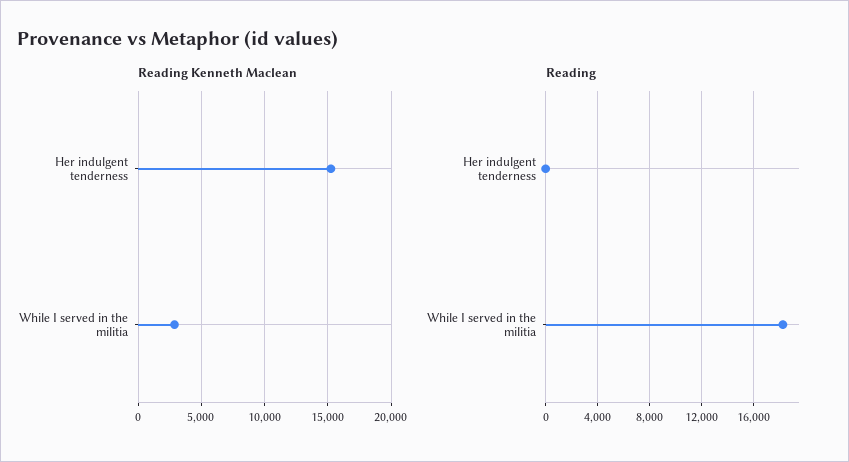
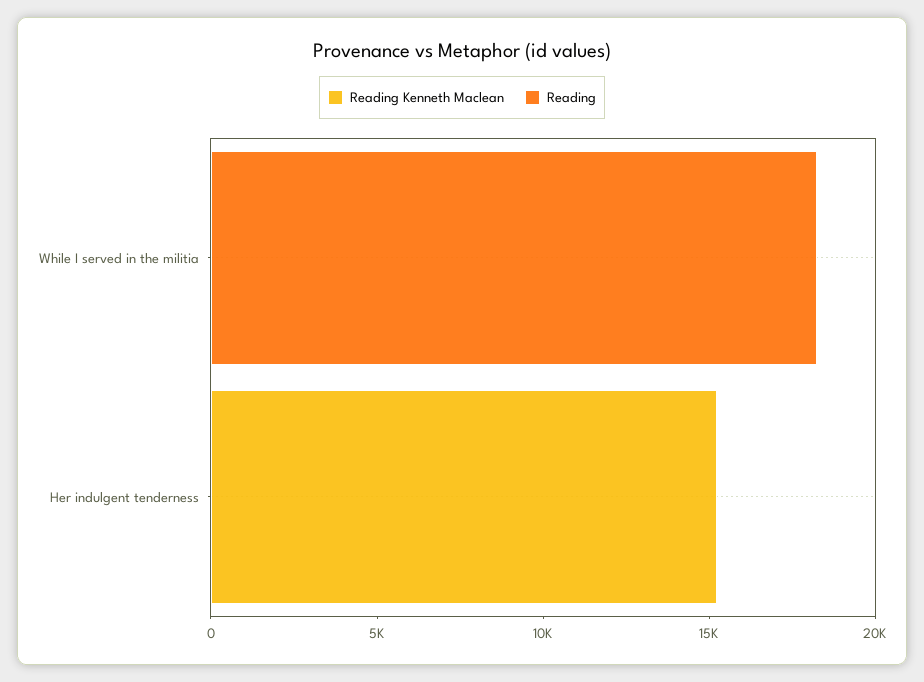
  {
    "Reading Kenneth Maclean": {
      "Her indulgent tenderness": 15000,
-     "While I served in the militia": 3000
+     "While I served in the militia": 0
    },
    "Reading": {
      "Her indulgent tenderness": 0,
      "While I served in the militia": 18500
    }
  }

